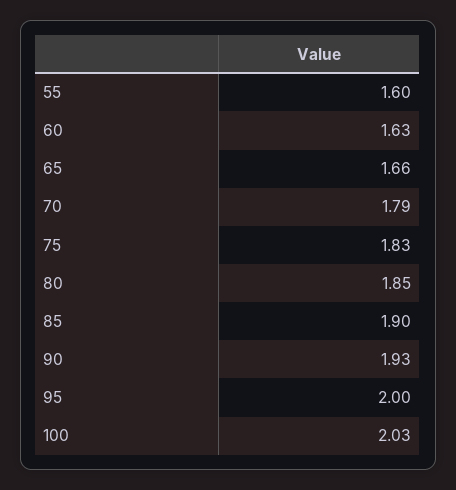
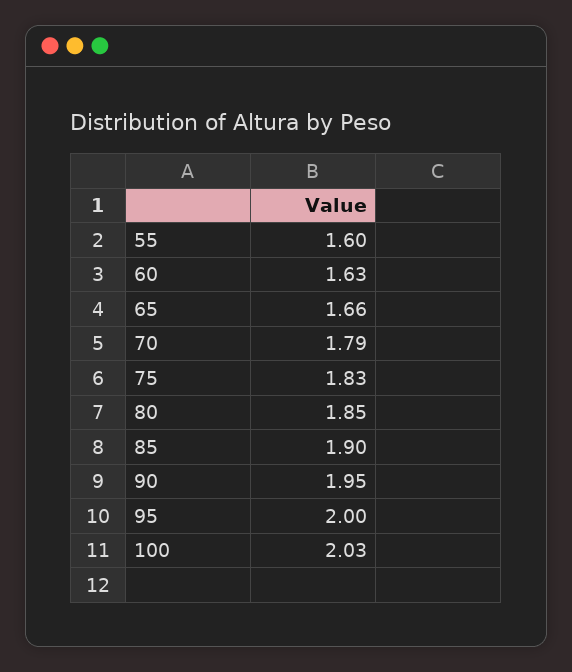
  {
    "55": 1.6,
    "60": 1.63,
    "65": 1.66,
    "70": 1.79,
    "75": 1.83,
    "80": 1.85,
    "85": 1.9,
-   "90": 1.93,
+   "90": 1.95,
    "95": 2,
    "100": 2.03
  }

